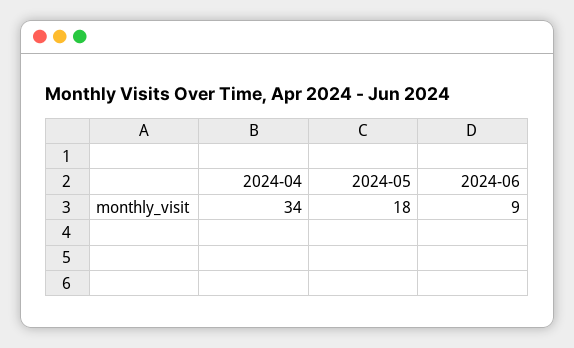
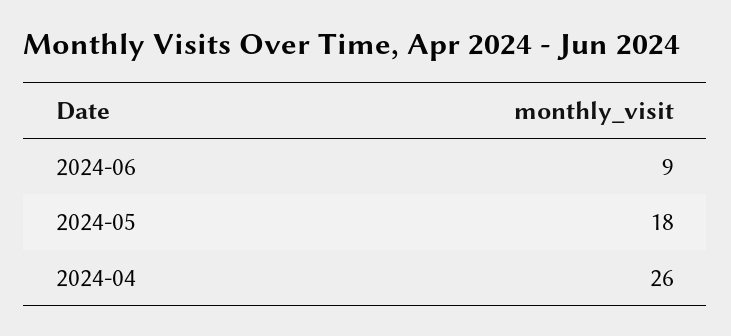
  {
-   "2024-04": 34,
+   "2024-04": 26,
    "2024-05": 18,
    "2024-06": 9
  }

